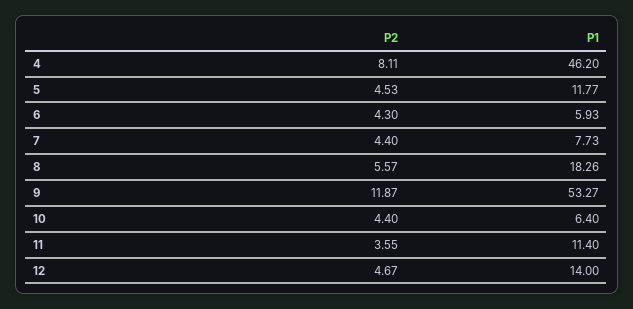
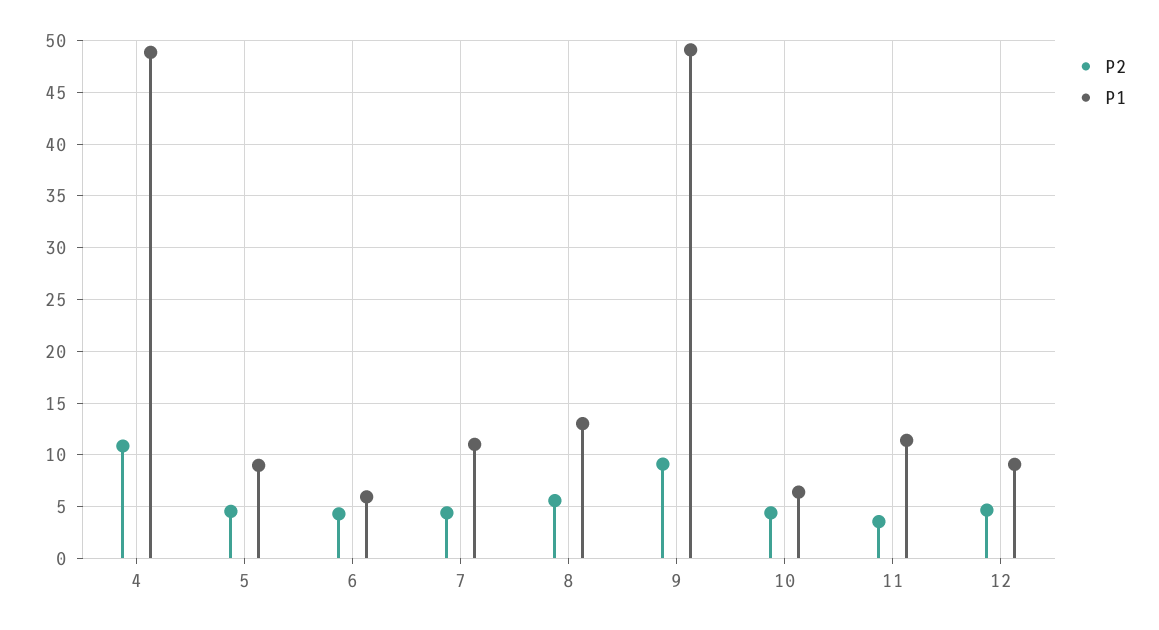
  {
    "P2": {
-     "4": 8.11,
+     "4": 11,
      "5": 4.53,
      "6": 4.3,
      "7": 4.4,
      "8": 5.57,
-     "9": 11.87,
+     "9": 9,
      "10": 4.4,
      "11": 3.55,
      "12": 4.67
    },
    "P1": {
-     "4": 46.2,
+     "4": 49,
-     "5": 11.77,
+     "5": 9,
      "6": 5.93,
-     "7": 7.73,
+     "7": 11,
-     "8": 18.26,
+     "8": 13,
-     "9": 53.27,
+     "9": 49,
      "10": 6.4,
      "11": 11.4,
-     "12": 14
+     "12": 9
    }
  }

